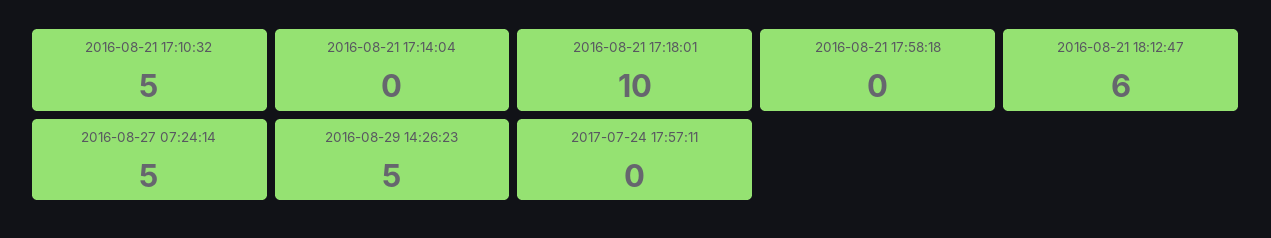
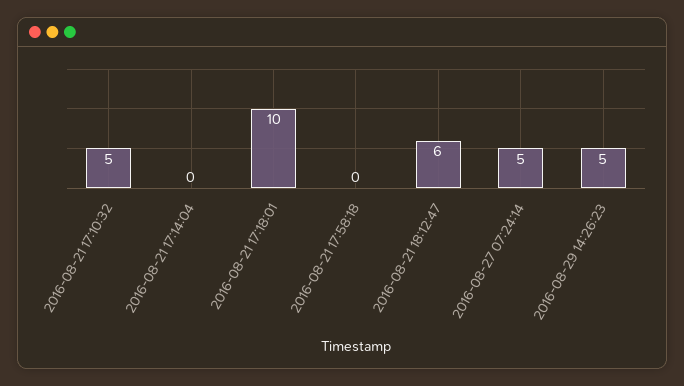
  {
    "2016-08-21 17:10:32": 5,
    "2016-08-21 17:14:04": 0,
    "2016-08-21 17:18:01": 10,
    "2016-08-21 17:58:18": 0,
    "2016-08-21 18:12:47": 6,
    "2016-08-27 07:24:14": 5,
-   "2016-08-29 14:26:23": 5,
+   "2016-08-29 14:26:23": 5
-   "2017-07-24 17:57:11": 0
  }

